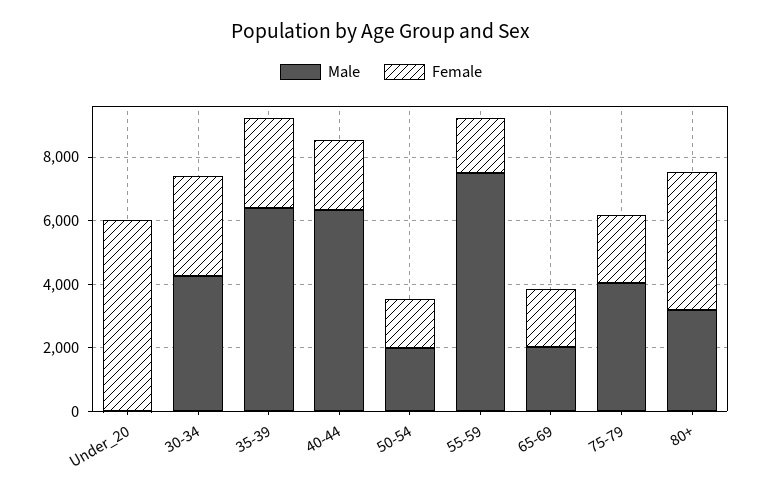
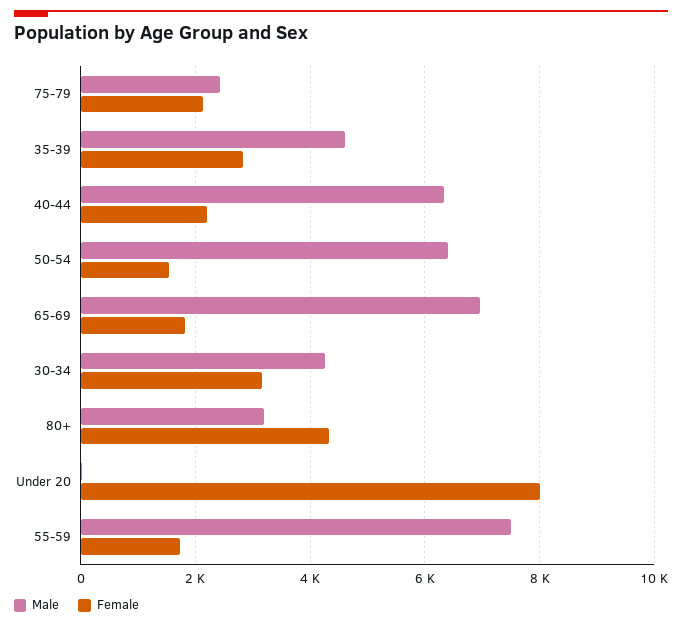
  {
    "Male": {
      "Under_20": 0,
      "30-34": 4200,
-     "35-39": 6500,
+     "35-39": 4600,
      "40-44": 6400,
-     "50-54": 2000,
+     "50-54": 6400,
      "55-59": 7600,
-     "65-69": 2000,
+     "65-69": 7000,
-     "75-79": 4000,
+     "75-79": 2400,
      "80+": 3200
    },
    "Female": {
-     "Under_20": 6000,
+     "Under_20": 8000,
      "30-34": 3200,
      "35-39": 2800,
      "40-44": 2200,
      "50-54": 1600,
      "55-59": 1800,
      "65-69": 1800,
      "75-79": 2200,
      "80+": 4400
    }
  }

